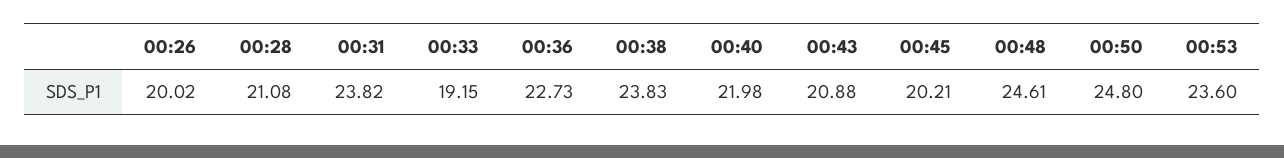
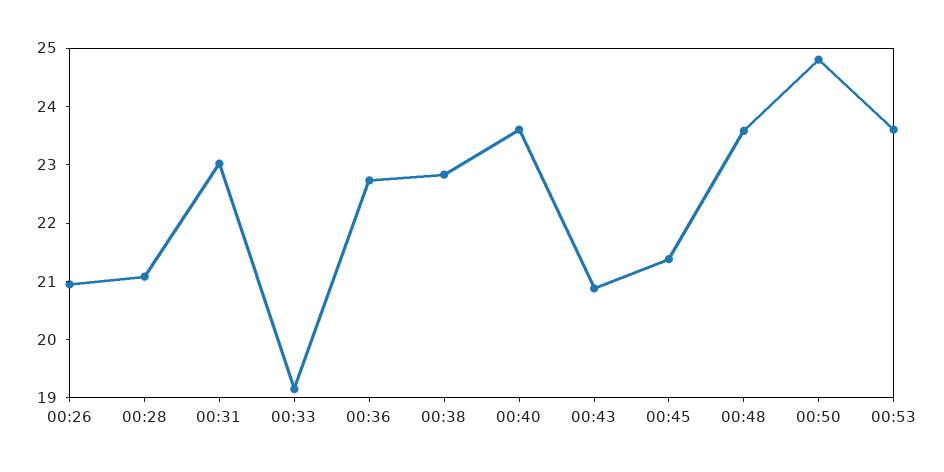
  {
-   "00:26": 20.02,
+   "00:26": 21,
    "00:28": 21.08,
-   "00:31": 23.82,
+   "00:31": 23,
    "00:33": 19.15,
    "00:36": 22.73,
-   "00:38": 23.83,
+   "00:38": 22.8,
-   "00:40": 21.98,
+   "00:40": 23.6,
    "00:43": 20.88,
-   "00:45": 20.21,
+   "00:45": 21.4,
-   "00:48": 24.61,
+   "00:48": 23.6,
    "00:50": 24.8,
    "00:53": 23.6
  }

